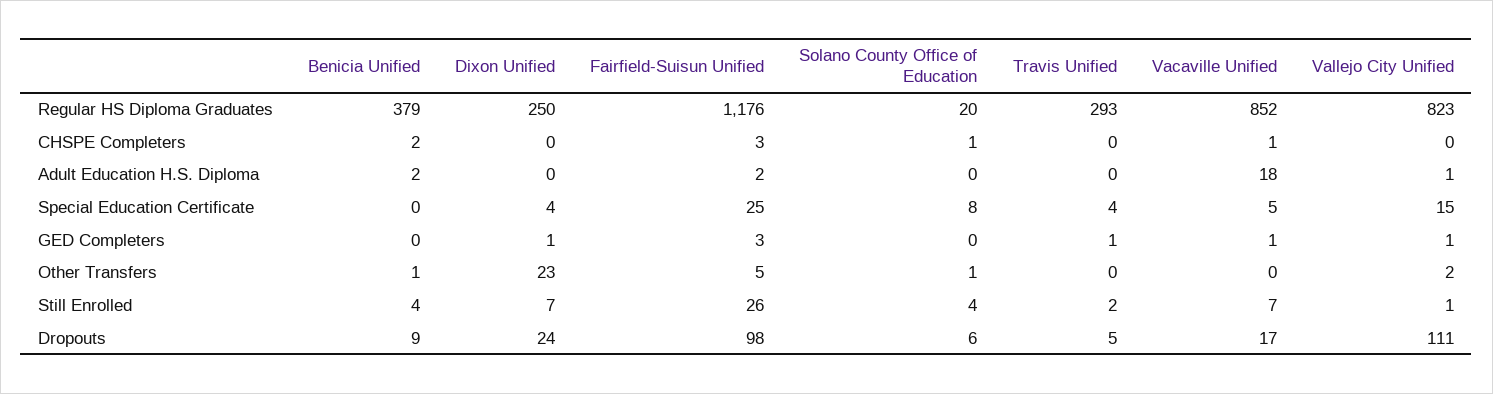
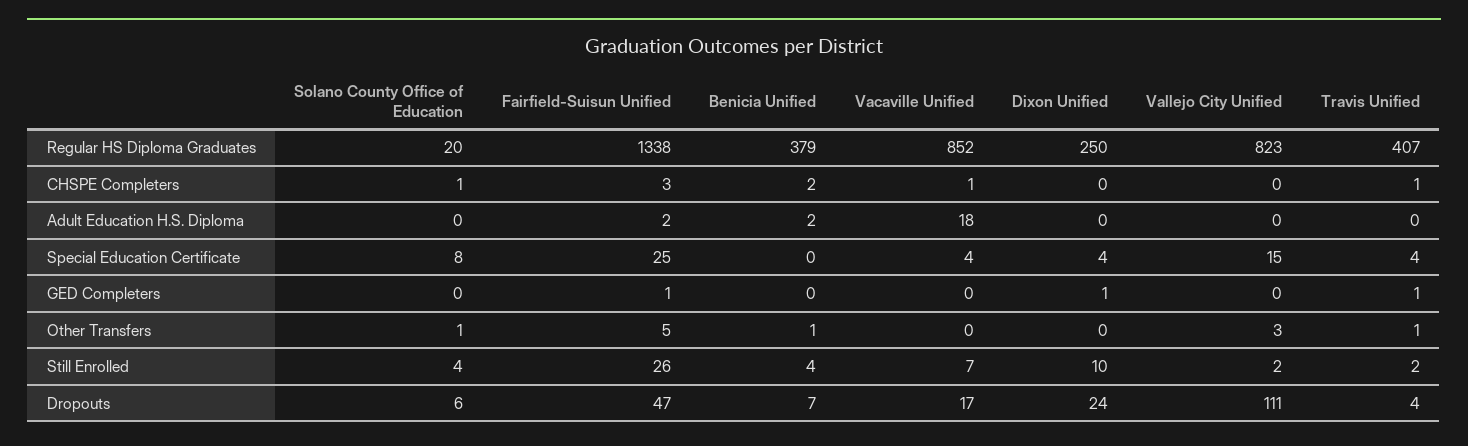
  {
    "Benicia Unified": {
      "Regular HS Diploma Graduates": 379,
      "CHSPE Completers": 2,
      "Adult Education H.S. Diploma": 2,
      "Special Education Certificate": 0,
      "GED Completers": 0,
      "Other Transfers": 1,
      "Still Enrolled": 4,
-     "Dropouts": 9
+     "Dropouts": 7
    },
    "Dixon Unified": {
      "Regular HS Diploma Graduates": 250,
      "CHSPE Completers": 0,
      "Adult Education H.S. Diploma": 0,
      "Special Education Certificate": 4,
      "GED Completers": 1,
-     "Other Transfers": 23,
+     "Other Transfers": 0,
-     "Still Enrolled": 7,
+     "Still Enrolled": 10,
      "Dropouts": 24
    },
    "Fairfield-Suisun Unified": {
-     "Regular HS Diploma Graduates": 1176,
+     "Regular HS Diploma Graduates": 1338,
      "CHSPE Completers": 3,
      "Adult Education H.S. Diploma": 2,
      "Special Education Certificate": 25,
-     "GED Completers": 3,
+     "GED Completers": 1,
      "Other Transfers": 5,
      "Still Enrolled": 26,
-     "Dropouts": 98
+     "Dropouts": 47
    },
    "Solano County Office of Education": {
      "Regular HS Diploma Graduates": 20,
      "CHSPE Completers": 1,
      "Adult Education H.S. Diploma": 0,
      "Special Education Certificate": 8,
      "GED Completers": 0,
      "Other Transfers": 1,
      "Still Enrolled": 4,
      "Dropouts": 6
    },
    "Travis Unified": {
-     "Regular HS Diploma Graduates": 293,
+     "Regular HS Diploma Graduates": 407,
-     "CHSPE Completers": 0,
+     "CHSPE Completers": 1,
      "Adult Education H.S. Diploma": 0,
      "Special Education Certificate": 4,
      "GED Completers": 1,
-     "Other Transfers": 0,
+     "Other Transfers": 1,
      "Still Enrolled": 2,
-     "Dropouts": 5
+     "Dropouts": 4
    },
    "Vacaville Unified": {
      "Regular HS Diploma Graduates": 852,
      "CHSPE Completers": 1,
      "Adult Education H.S. Diploma": 18,
-     "Special Education Certificate": 5,
+     "Special Education Certificate": 4,
-     "GED Completers": 1,
+     "GED Completers": 0,
      "Other Transfers": 0,
      "Still Enrolled": 7,
      "Dropouts": 17
    },
    "Vallejo City Unified": {
      "Regular HS Diploma Graduates": 823,
      "CHSPE Completers": 0,
-     "Adult Education H.S. Diploma": 1,
+     "Adult Education H.S. Diploma": 0,
      "Special Education Certificate": 15,
-     "GED Completers": 1,
+     "GED Completers": 0,
-     "Other Transfers": 2,
+     "Other Transfers": 3,
-     "Still Enrolled": 1,
+     "Still Enrolled": 2,
      "Dropouts": 111
    }
  }

